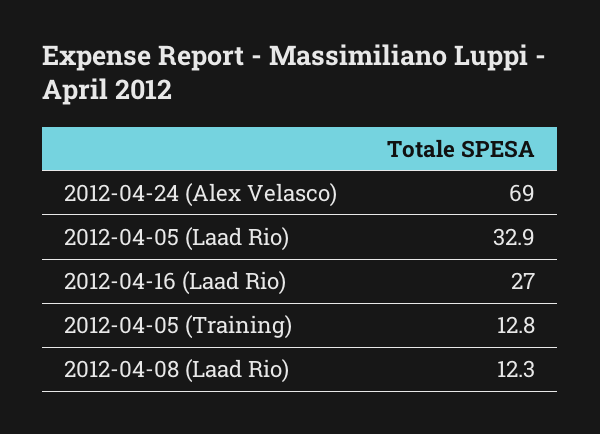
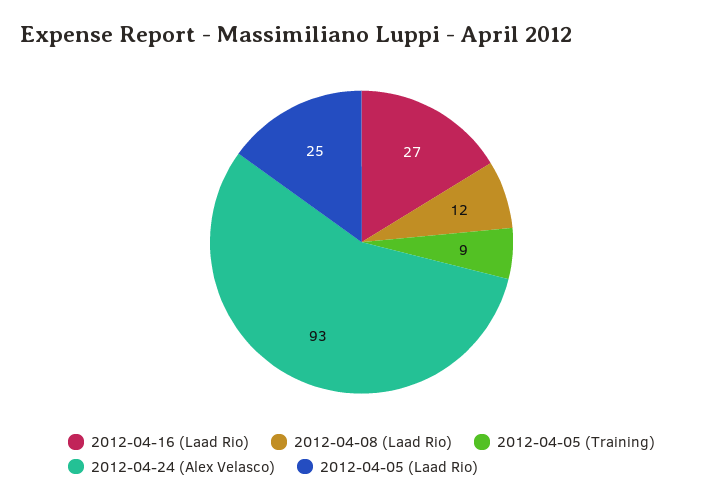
  {
-   "2012-04-24 (Alex Velasco)": 69,
+   "2012-04-24 (Alex Velasco)": 93,
-   "2012-04-05 (Laad Rio)": 32.9,
+   "2012-04-05 (Laad Rio)": 25,
    "2012-04-16 (Laad Rio)": 27,
-   "2012-04-05 (Training)": 12.8,
+   "2012-04-05 (Training)": 9,
    "2012-04-08 (Laad Rio)": 12.3
  }

